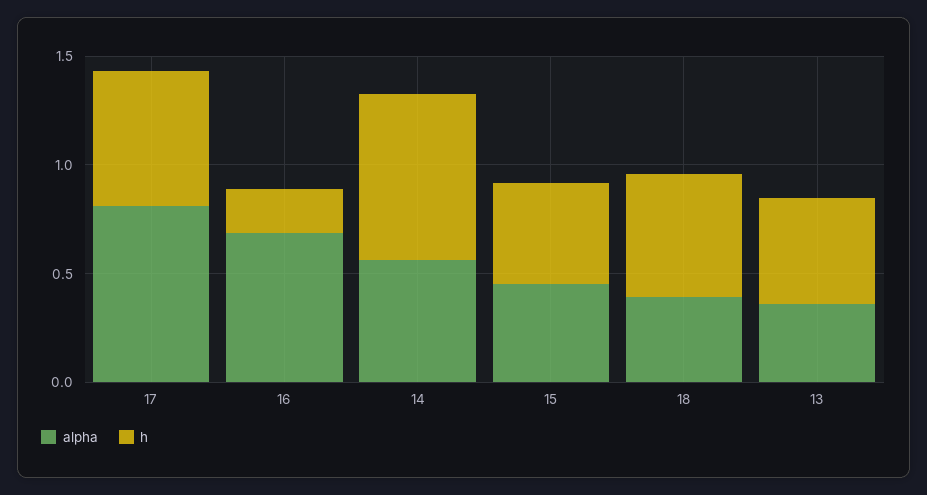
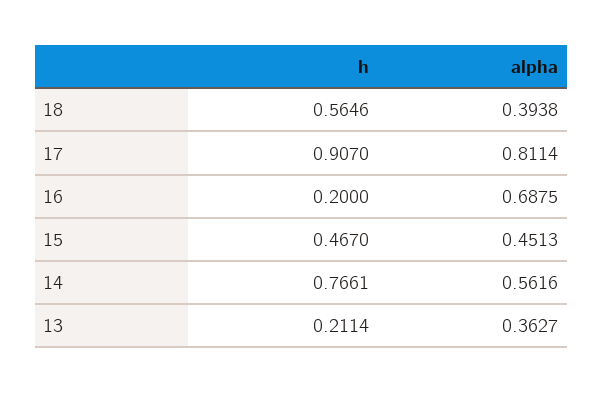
  {
    "alpha": {
      "17": 0.8114,
      "16": 0.6875,
      "14": 0.5616,
      "15": 0.4513,
      "18": 0.3938,
      "13": 0.3627
    },
    "h": {
-     "17": 0.6,
+     "17": 0.907,
      "16": 0.2,
      "14": 0.7661,
      "15": 0.467,
      "18": 0.5646,
-     "13": 0.5
+     "13": 0.2114
    }
  }

